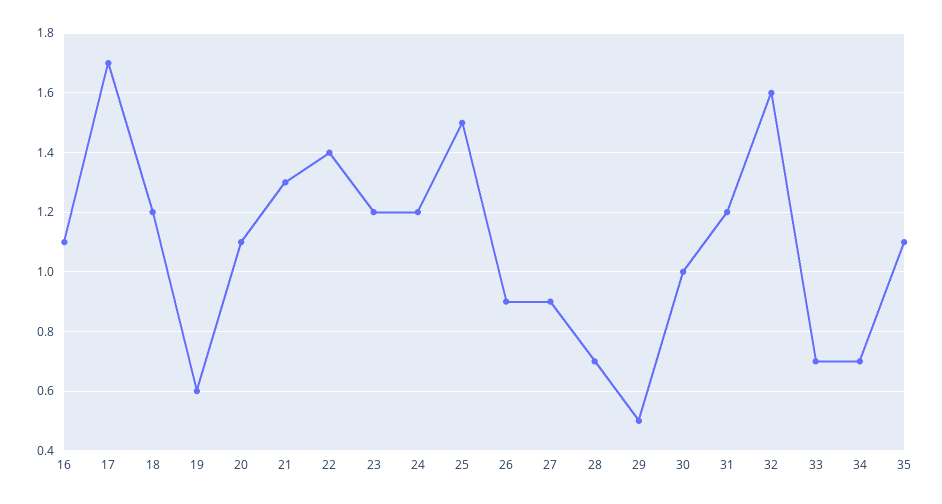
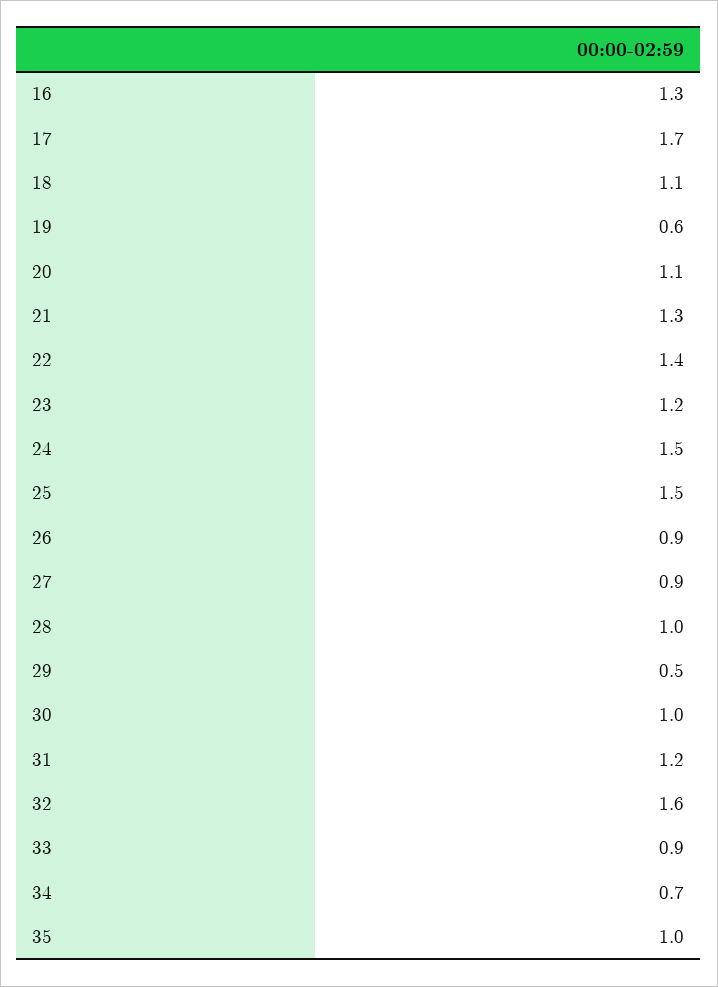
  {
-   "16": 1.1,
+   "16": 1.3,
    "17": 1.7,
-   "18": 1.2,
+   "18": 1.1,
    "19": 0.6,
    "20": 1.1,
    "21": 1.3,
    "22": 1.4,
    "23": 1.2,
-   "24": 1.2,
+   "24": 1.5,
    "25": 1.5,
    "26": 0.9,
    "27": 0.9,
-   "28": 0.7,
+   "28": 1,
    "29": 0.5,
    "30": 1,
    "31": 1.2,
    "32": 1.6,
-   "33": 0.7,
+   "33": 0.9,
    "34": 0.7,
-   "35": 1.1
+   "35": 1
  }

